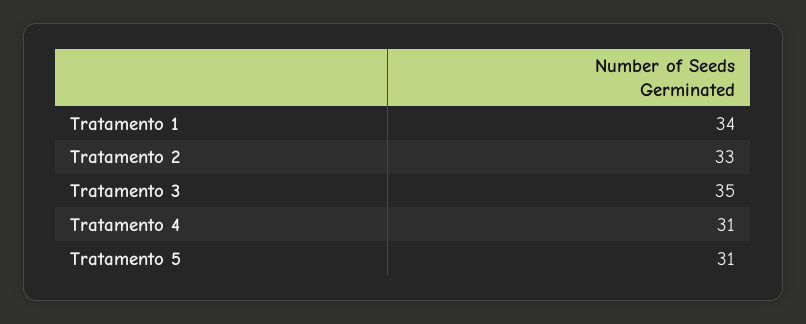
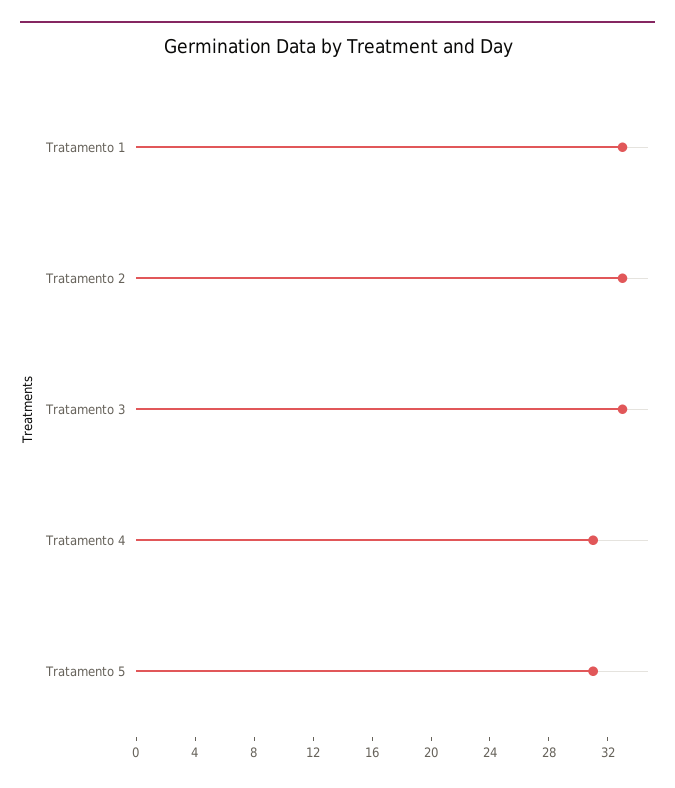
  {
-   "Tratamento 1": 34,
+   "Tratamento 1": 33,
    "Tratamento 2": 33,
-   "Tratamento 3": 35,
+   "Tratamento 3": 33,
    "Tratamento 4": 31,
    "Tratamento 5": 31
  }

